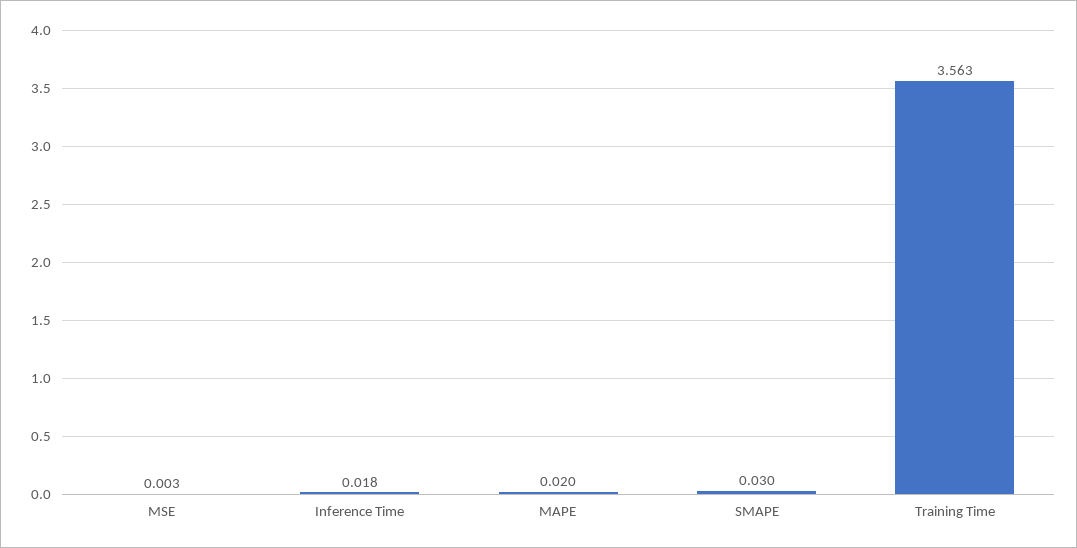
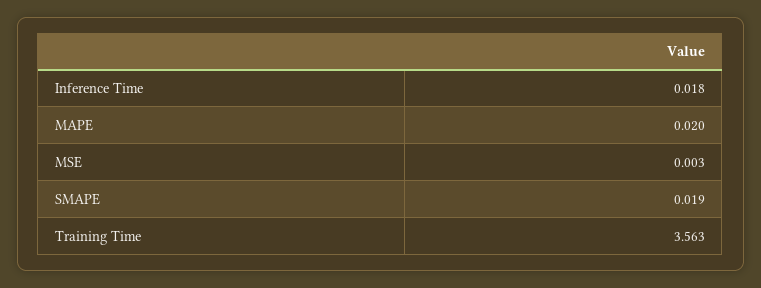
  {
    "MSE": 0.003,
    "Inference Time": 0.018,
    "MAPE": 0.02,
-   "SMAPE": 0.03,
+   "SMAPE": 0.019,
    "Training Time": 3.563
  }

